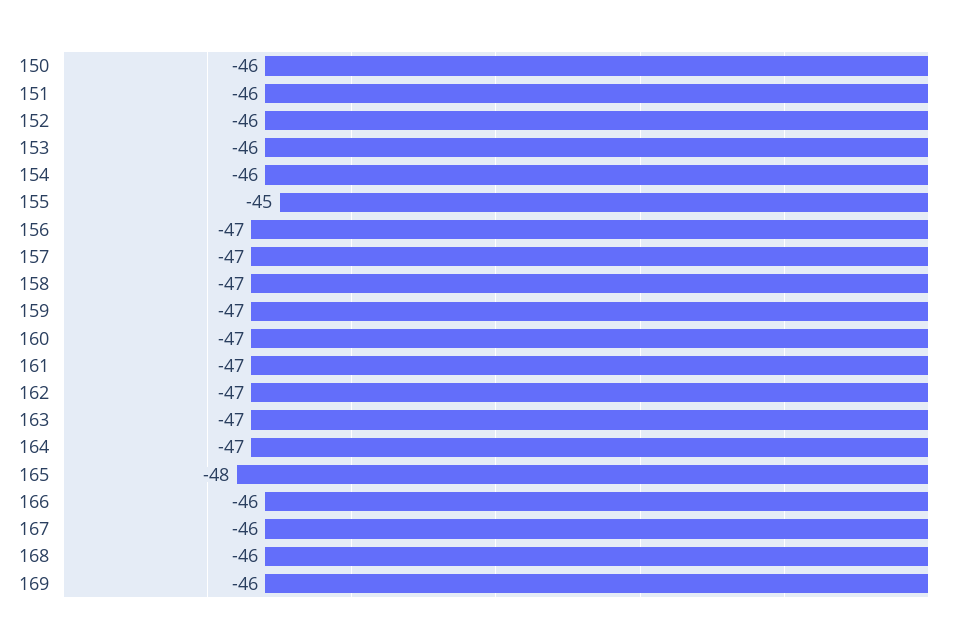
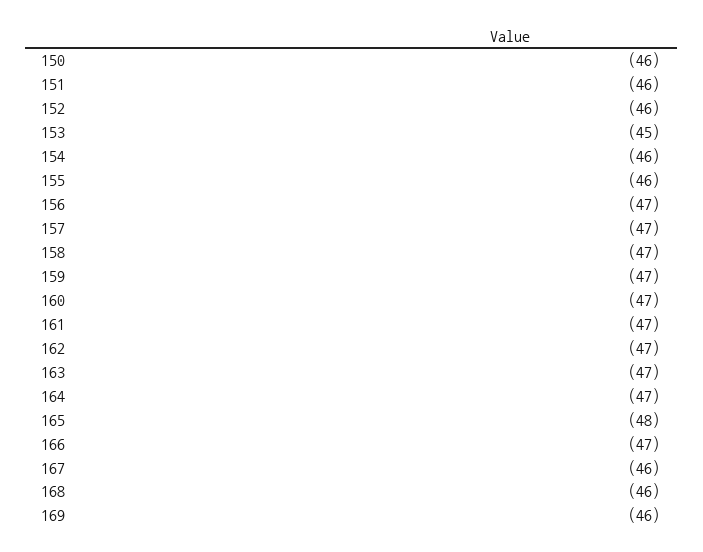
  {
    "150": -46,
    "151": -46,
    "152": -46,
-   "153": -46,
+   "153": -45,
    "154": -46,
-   "155": -45,
+   "155": -46,
    "156": -47,
    "157": -47,
    "158": -47,
    "159": -47,
    "160": -47,
    "161": -47,
    "162": -47,
    "163": -47,
    "164": -47,
    "165": -48,
-   "166": -46,
+   "166": -47,
    "167": -46,
    "168": -46,
    "169": -46
  }

